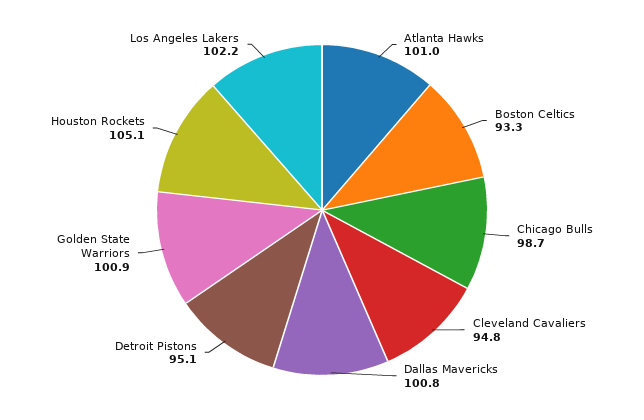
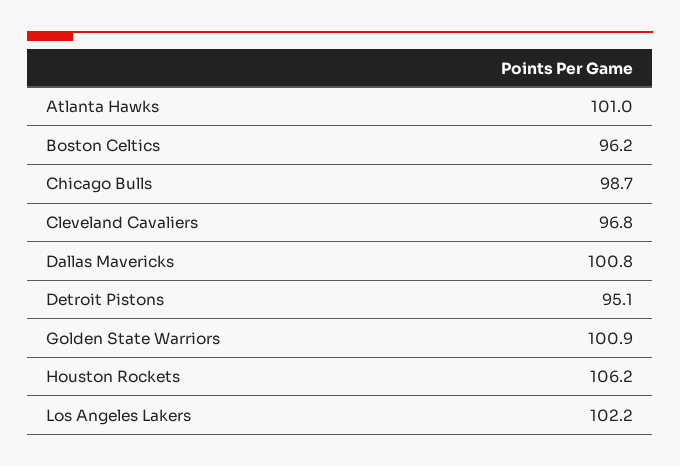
  {
    "Atlanta Hawks": 101,
-   "Boston Celtics": 93.3,
+   "Boston Celtics": 96.2,
    "Chicago Bulls": 98.7,
-   "Cleveland Cavaliers": 94.8,
+   "Cleveland Cavaliers": 96.8,
    "Dallas Mavericks": 100.8,
    "Detroit Pistons": 95.1,
    "Golden State Warriors": 100.9,
-   "Houston Rockets": 105.1,
+   "Houston Rockets": 106.2,
    "Los Angeles Lakers": 102.2
  }

